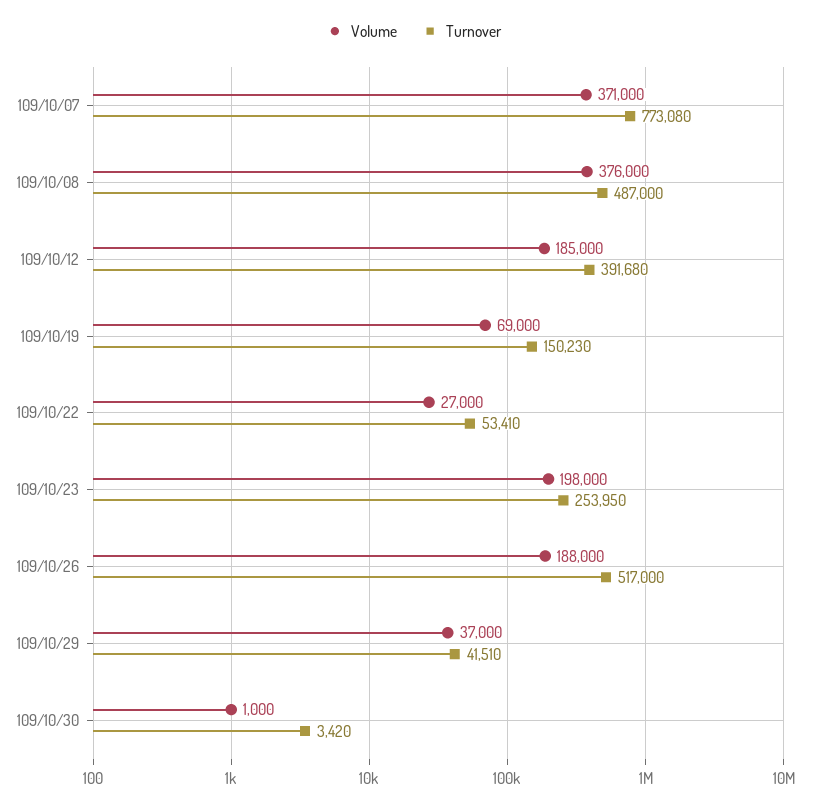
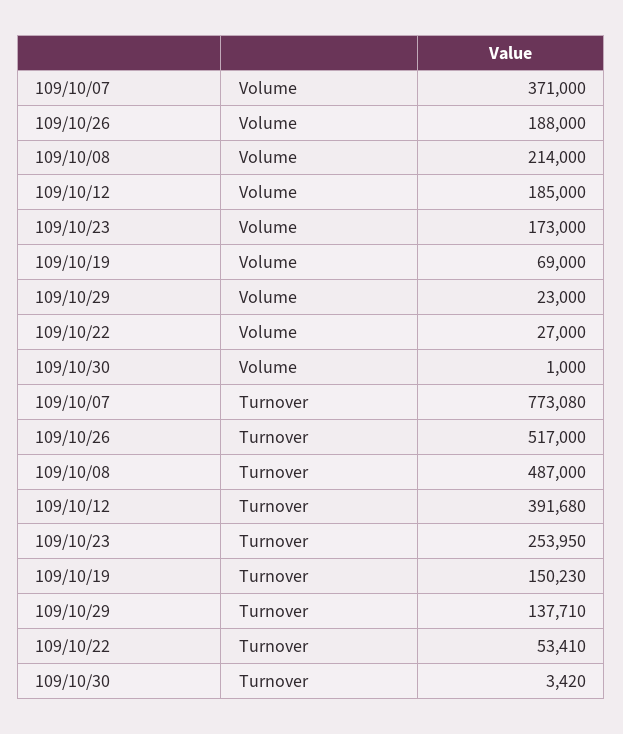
  {
    "Volume": {
      "109/10/07": 371000,
-     "109/10/08": 376000,
+     "109/10/08": 214000,
      "109/10/12": 185000,
      "109/10/19": 69000,
      "109/10/22": 27000,
-     "109/10/23": 198000,
+     "109/10/23": 173000,
      "109/10/26": 188000,
-     "109/10/29": 37000,
+     "109/10/29": 23000,
      "109/10/30": 1000
    },
    "Turnover": {
      "109/10/07": 773080,
      "109/10/08": 487000,
      "109/10/12": 391680,
      "109/10/19": 150230,
      "109/10/22": 53410,
      "109/10/23": 253950,
      "109/10/26": 517000,
-     "109/10/29": 41510,
+     "109/10/29": 137710,
      "109/10/30": 3420
    }
  }

